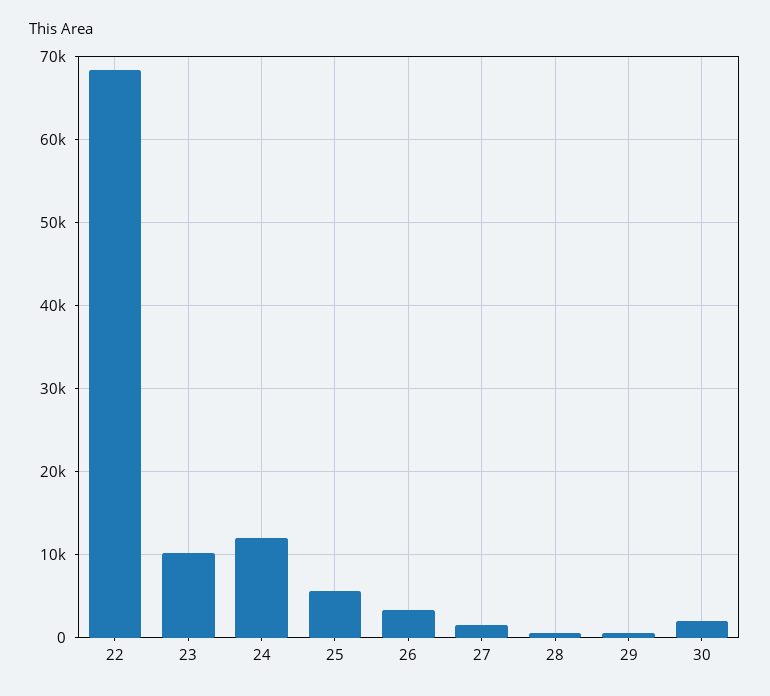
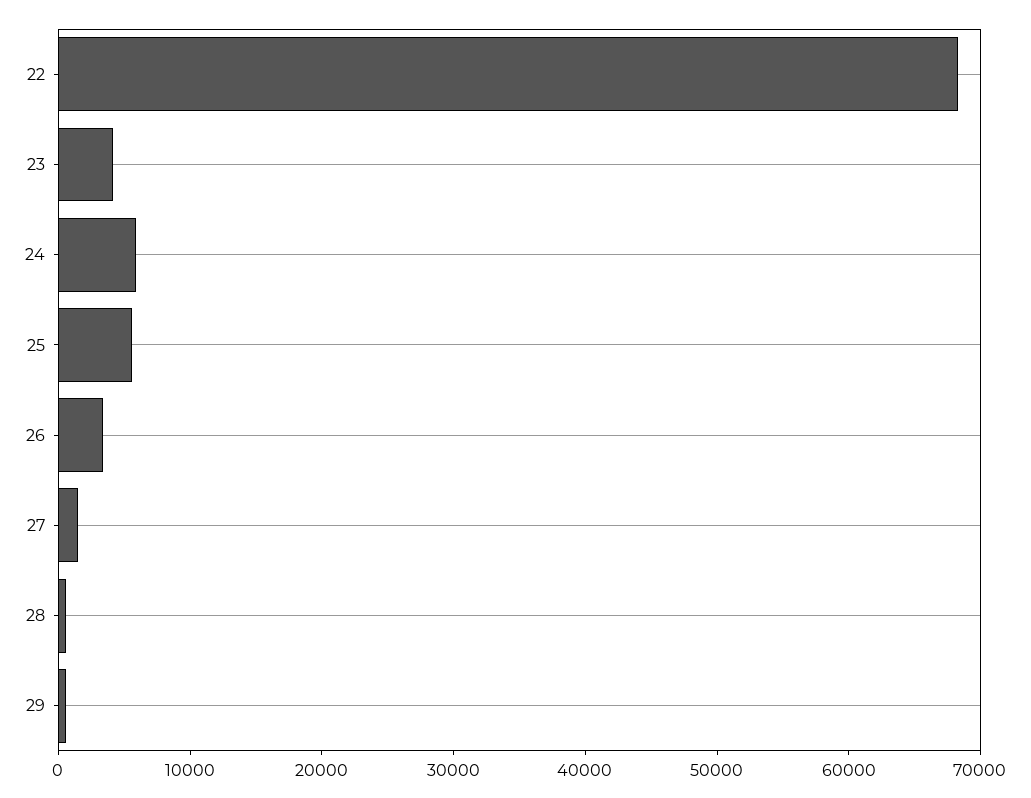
  {
    "22": 68000,
-   "23": 10000,
+   "23": 4000,
-   "24": 12000,
+   "24": 6000,
    "25": 6000,
    "26": 3000,
    "27": 1000,
    "28": 1000,
-   "29": 1000,
+   "29": 1000
-   "30": 2000
  }

